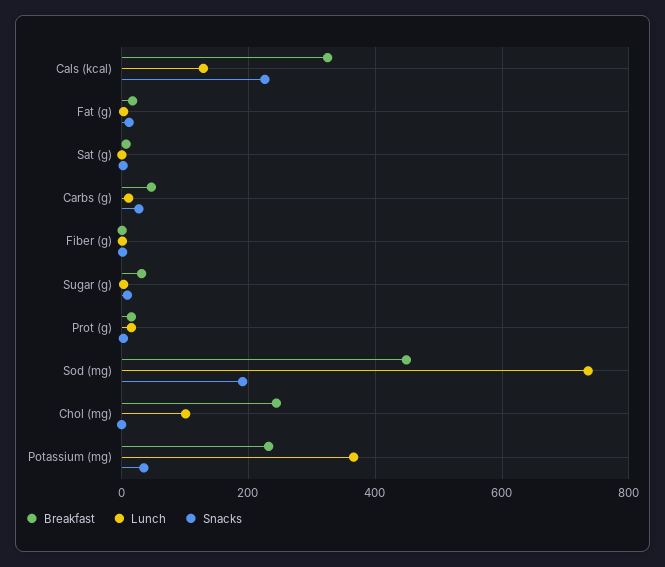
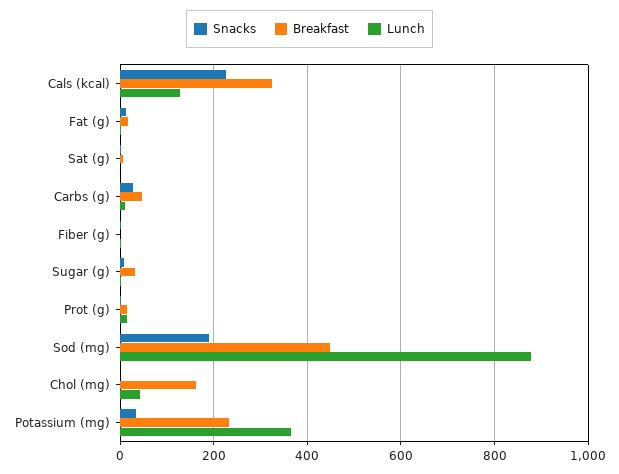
  {
    "Breakfast": {
      "Cals (kcal)": 320,
      "Fat (g)": 20,
      "Sat (g)": 0,
      "Carbs (g)": 40,
      "Fiber (g)": 0,
      "Sugar (g)": 40,
      "Prot (g)": 20,
      "Sod (mg)": 440,
-     "Chol (mg)": 240,
+     "Chol (mg)": 160,
      "Potassium (mg)": 240
    },
    "Lunch": {
      "Cals (kcal)": 120,
      "Fat (g)": 0,
      "Sat (g)": 0,
      "Carbs (g)": 20,
      "Fiber (g)": 0,
      "Sugar (g)": 0,
      "Prot (g)": 20,
-     "Sod (mg)": 740,
+     "Sod (mg)": 880,
-     "Chol (mg)": 100,
+     "Chol (mg)": 40,
      "Potassium (mg)": 360
    },
    "Snacks": {
      "Cals (kcal)": 220,
      "Fat (g)": 20,
      "Sat (g)": 0,
      "Carbs (g)": 20,
      "Fiber (g)": 0,
      "Sugar (g)": 0,
      "Prot (g)": 0,
      "Sod (mg)": 200,
      "Chol (mg)": 0,
      "Potassium (mg)": 40
    }
  }

